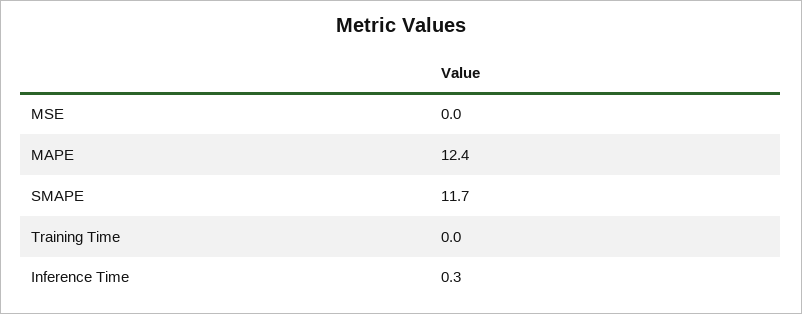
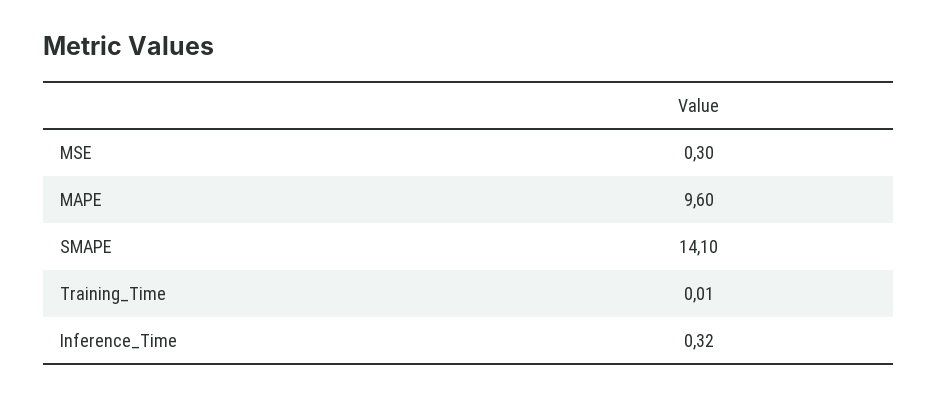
  {
-   "MSE": 0,
+   "MSE": 0.3,
-   "MAPE": 12.4,
+   "MAPE": 9.6,
-   "SMAPE": 11.7,
+   "SMAPE": 14.1,
    "Training Time": 0.01,
    "Inference Time": 0.32
  }

